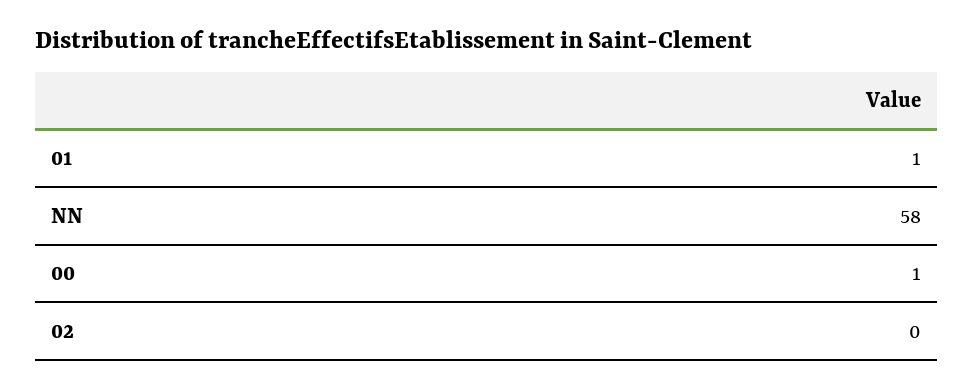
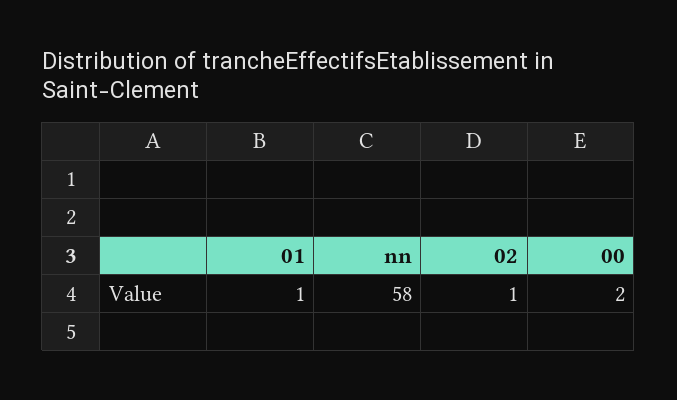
  {
    "01": 1,
    "NN": 58,
-   "00": 1,
+   "00": 2,
-   "02": 0
+   "02": 1
  }

